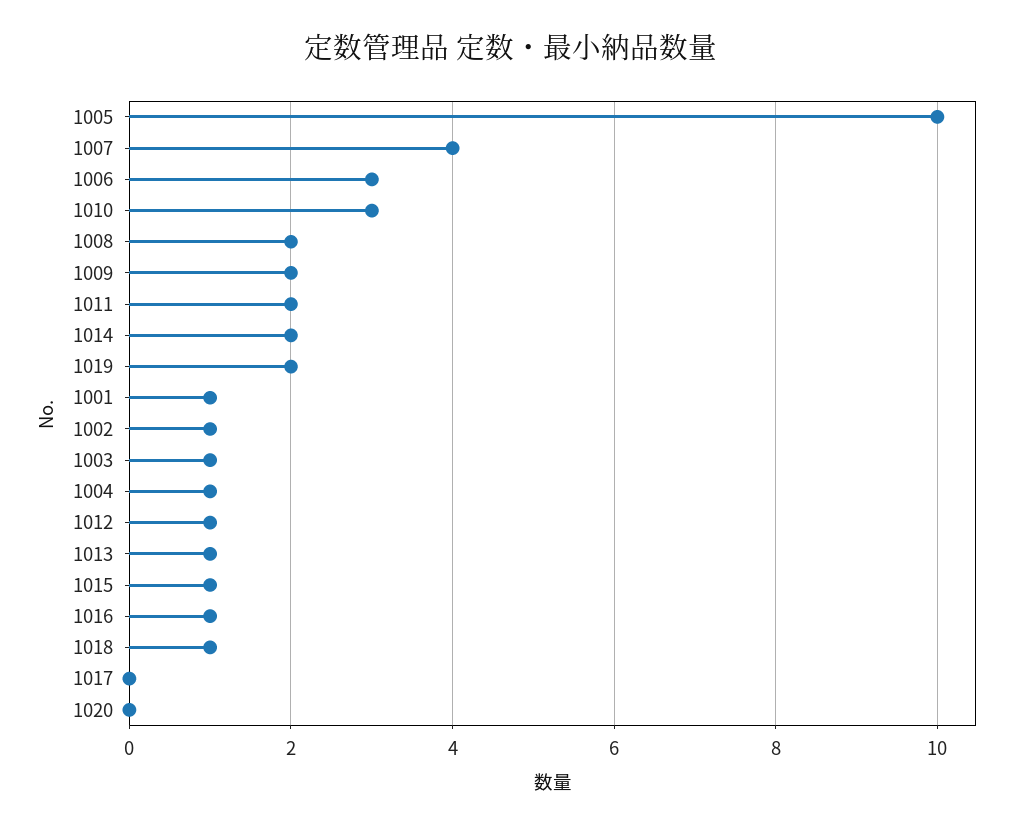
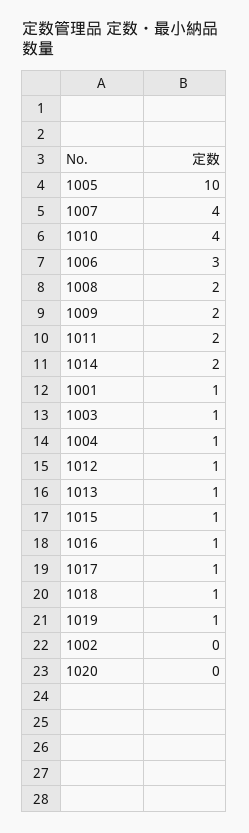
  {
    "1005": 10,
    "1007": 4,
    "1006": 3,
-   "1010": 3,
+   "1010": 4,
    "1008": 2,
    "1009": 2,
    "1011": 2,
    "1014": 2,
-   "1019": 2,
+   "1019": 1,
    "1001": 1,
-   "1002": 1,
+   "1002": 0,
    "1003": 1,
    "1004": 1,
    "1012": 1,
    "1013": 1,
    "1015": 1,
    "1016": 1,
    "1018": 1,
-   "1017": 0,
+   "1017": 1,
    "1020": 0
  }

